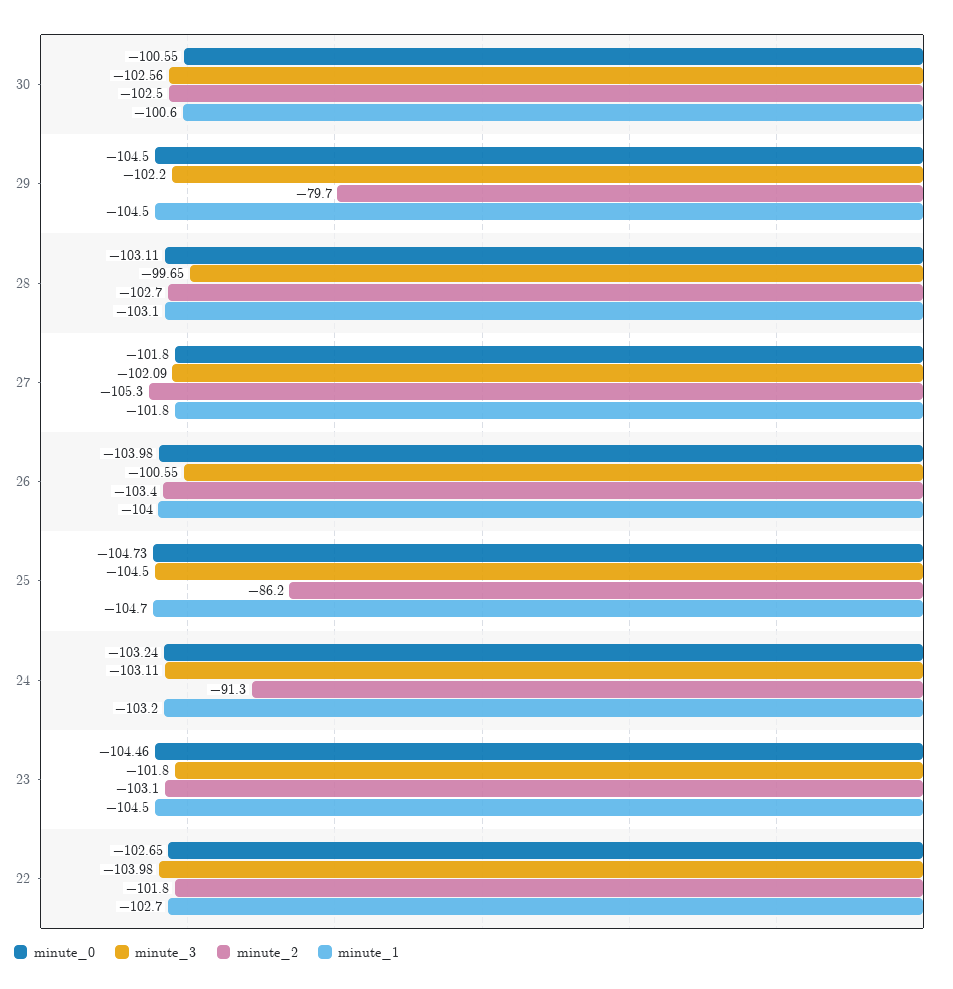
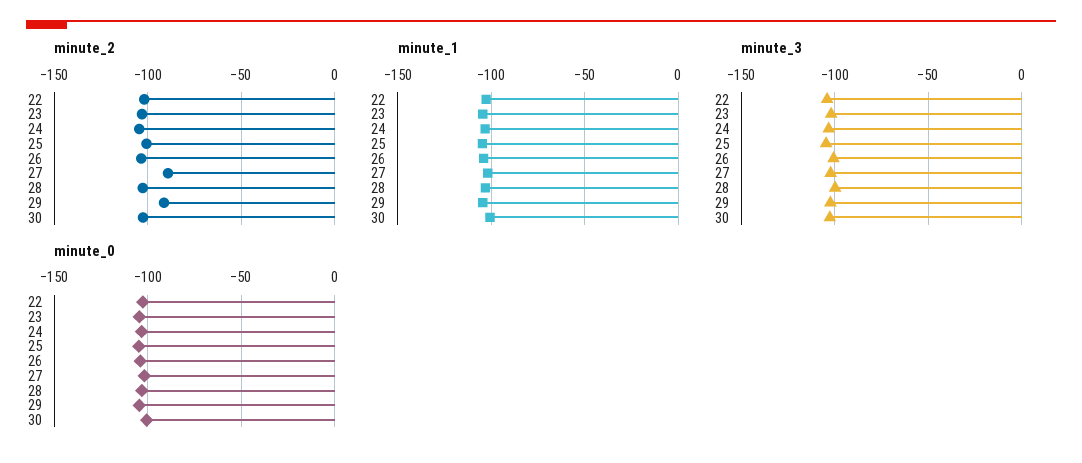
  {
    "minute_0": {
      "30": -100.55,
      "29": -104.5,
      "28": -103.11,
      "27": -101.8,
      "26": -103.98,
      "25": -104.73,
      "24": -103.24,
      "23": -104.46,
      "22": -102.65
    },
    "minute_3": {
      "30": -102.56,
      "29": -102.2,
      "28": -99.65,
      "27": -102.09,
      "26": -100.55,
      "25": -104.5,
      "24": -103.11,
      "23": -101.8,
      "22": -103.98
    },
    "minute_2": {
      "30": -102.5,
-     "29": -79.7,
+     "29": -90,
      "28": -102.7,
-     "27": -105.3,
+     "27": -90,
      "26": -103.4,
-     "25": -86.2,
+     "25": -100,
-     "24": -91.3,
+     "24": -105,
      "23": -103.1,
      "22": -101.8
    },
    "minute_1": {
      "30": -100.6,
      "29": -104.5,
      "28": -103.1,
      "27": -101.8,
      "26": -104,
      "25": -104.7,
      "24": -103.2,
      "23": -104.5,
      "22": -102.7
    }
  }

